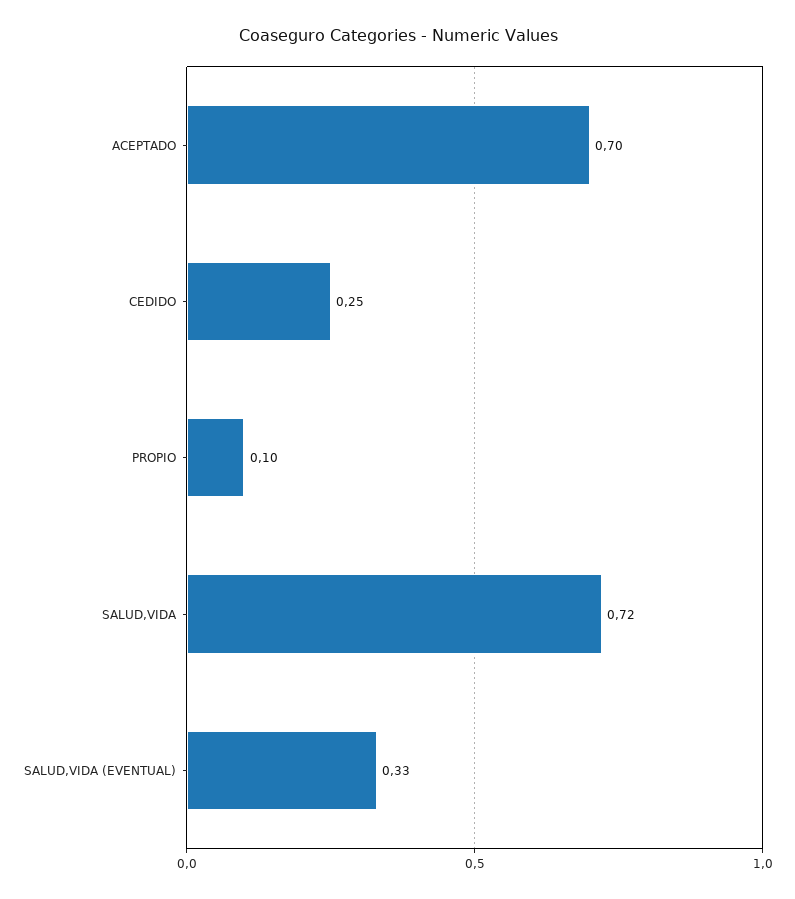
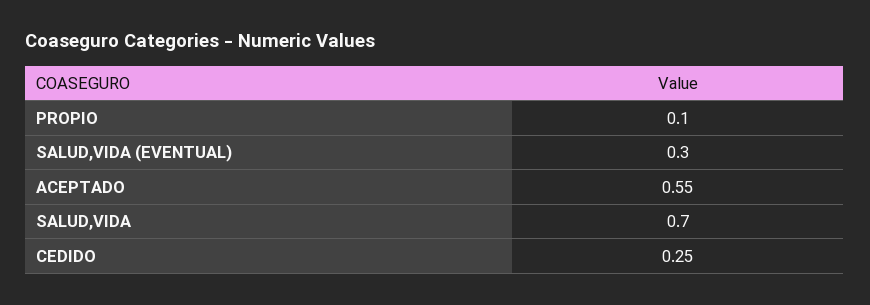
  {
-   "ACEPTADO": 0.7,
+   "ACEPTADO": 0.55,
    "CEDIDO": 0.25,
    "PROPIO": 0.1,
-   "SALUD,VIDA": 0.72,
+   "SALUD,VIDA": 0.7,
-   "SALUD,VIDA (EVENTUAL)": 0.33
+   "SALUD,VIDA (EVENTUAL)": 0.3
  }

